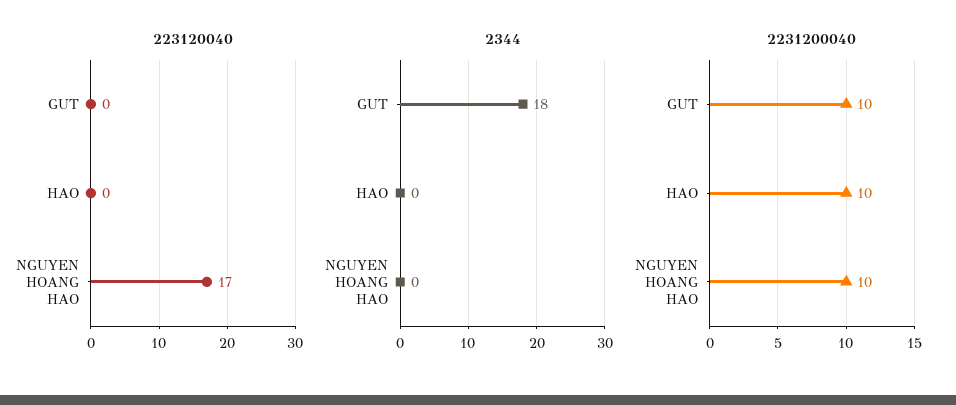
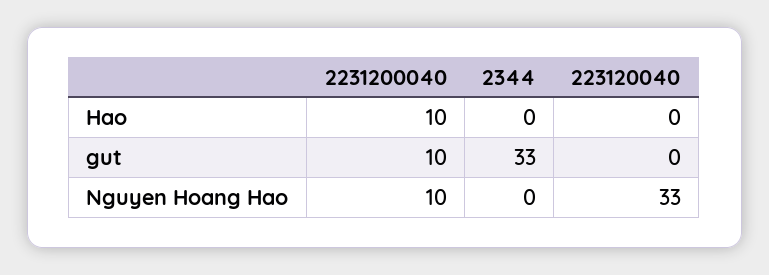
  {
    "223120040": {
      "GUT": 0,
      "HAO": 0,
-     "NGUYEN HOANG HAO": 17
+     "NGUYEN HOANG HAO": 33
    },
    "2344": {
-     "GUT": 18,
+     "GUT": 33,
      "HAO": 0,
      "NGUYEN HOANG HAO": 0
    },
    "2231200040": {
      "GUT": 10,
      "HAO": 10,
      "NGUYEN HOANG HAO": 10
    }
  }

